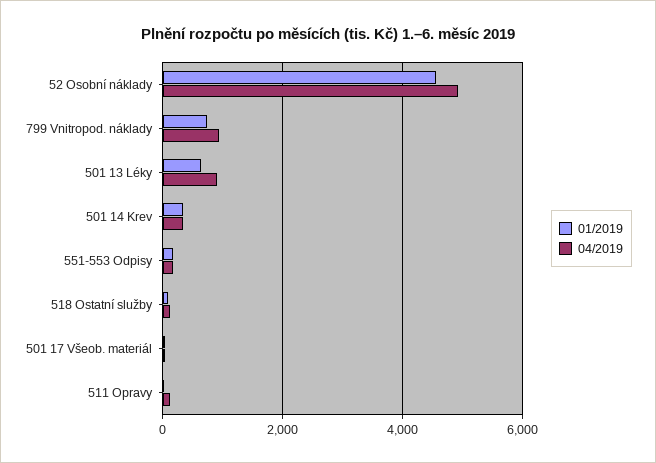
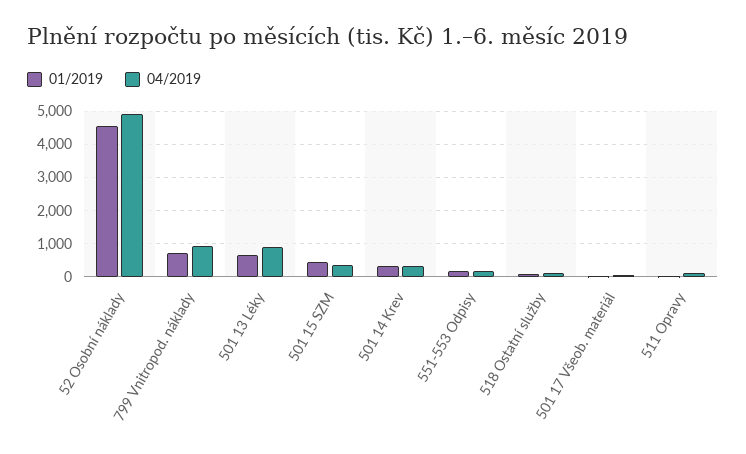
  {
    "01/2019": {
      "52 Osobní náklady": 4600,
      "799 Vnitropod. náklady": 800,
      "501 13 Léky": 600,
      "501 14 Krev": 400,
      "551-553 Odpisy": 200,
      "518 Ostatní služby": 0,
      "501 17 Všeob. materiál": 0,
-     "511 Opravy": 0
+     "511 Opravy": 0,
+     "501 15 SZM": 400
    },
    "04/2019": {
      "52 Osobní náklady": 5000,
      "799 Vnitropod. náklady": 1000,
      "501 13 Léky": 1000,
      "501 14 Krev": 400,
      "551-553 Odpisy": 200,
      "518 Ostatní služby": 200,
      "501 17 Všeob. materiál": 0,
-     "511 Opravy": 200
+     "511 Opravy": 200,
+     "501 15 SZM": 400
    }
  }

